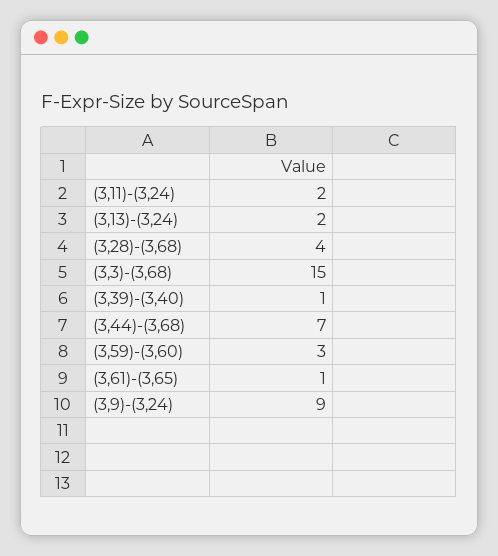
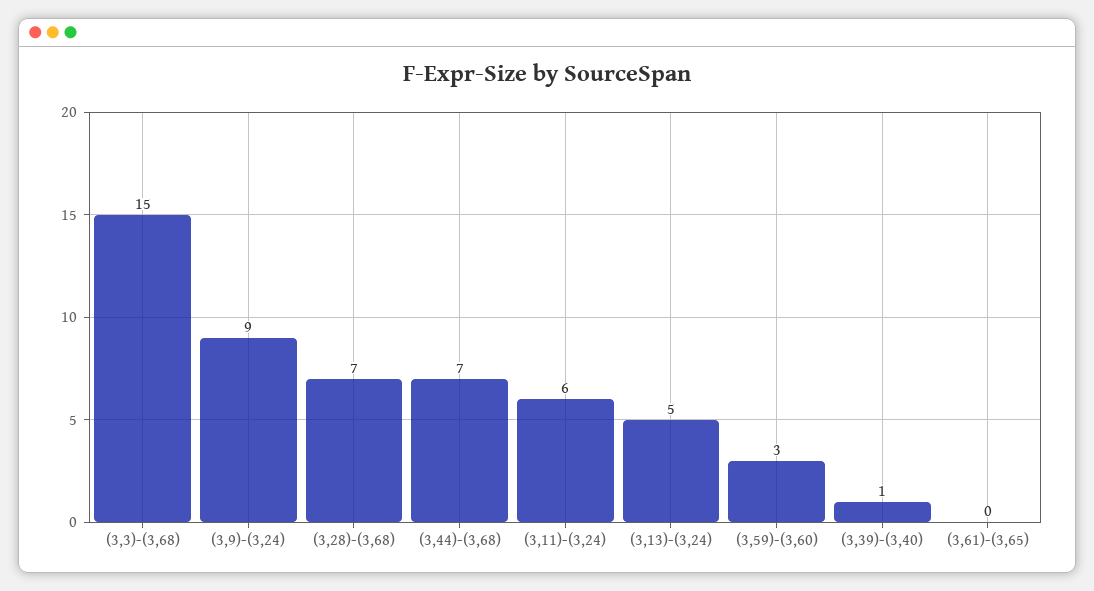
  {
-   "(3,11)-(3,24)": 2,
+   "(3,11)-(3,24)": 6,
-   "(3,13)-(3,24)": 2,
+   "(3,13)-(3,24)": 5,
-   "(3,28)-(3,68)": 4,
+   "(3,28)-(3,68)": 7,
    "(3,3)-(3,68)": 15,
    "(3,39)-(3,40)": 1,
    "(3,44)-(3,68)": 7,
    "(3,59)-(3,60)": 3,
-   "(3,61)-(3,65)": 1,
+   "(3,61)-(3,65)": 0,
    "(3,9)-(3,24)": 9
  }

